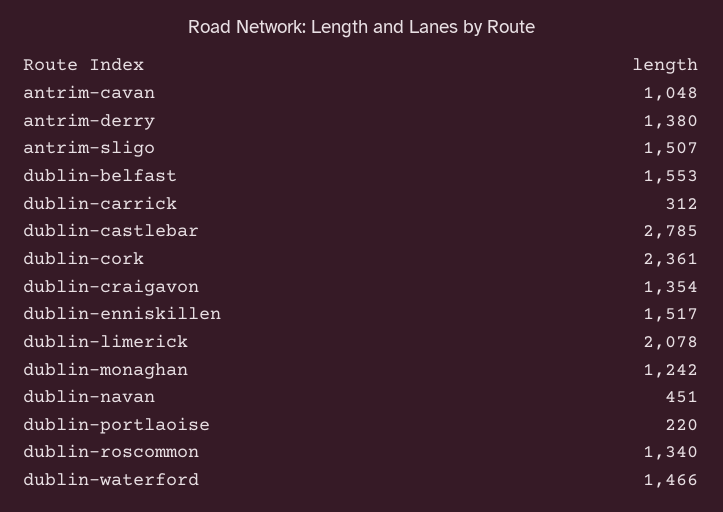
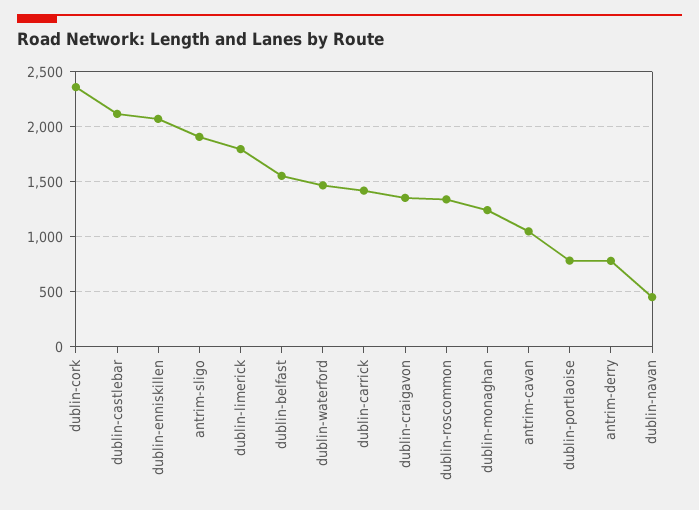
  {
    "antrim-cavan": 1048,
-   "antrim-derry": 1380,
+   "antrim-derry": 800,
-   "antrim-sligo": 1507,
+   "antrim-sligo": 1900,
    "dublin-belfast": 1553,
-   "dublin-carrick": 312,
+   "dublin-carrick": 1400,
-   "dublin-castlebar": 2785,
+   "dublin-castlebar": 2100,
    "dublin-cork": 2361,
    "dublin-craigavon": 1354,
-   "dublin-enniskillen": 1517,
+   "dublin-enniskillen": 2100,
-   "dublin-limerick": 2078,
+   "dublin-limerick": 1800,
    "dublin-monaghan": 1242,
    "dublin-navan": 451,
-   "dublin-portlaoise": 220,
+   "dublin-portlaoise": 800,
    "dublin-roscommon": 1340,
    "dublin-waterford": 1466
  }

